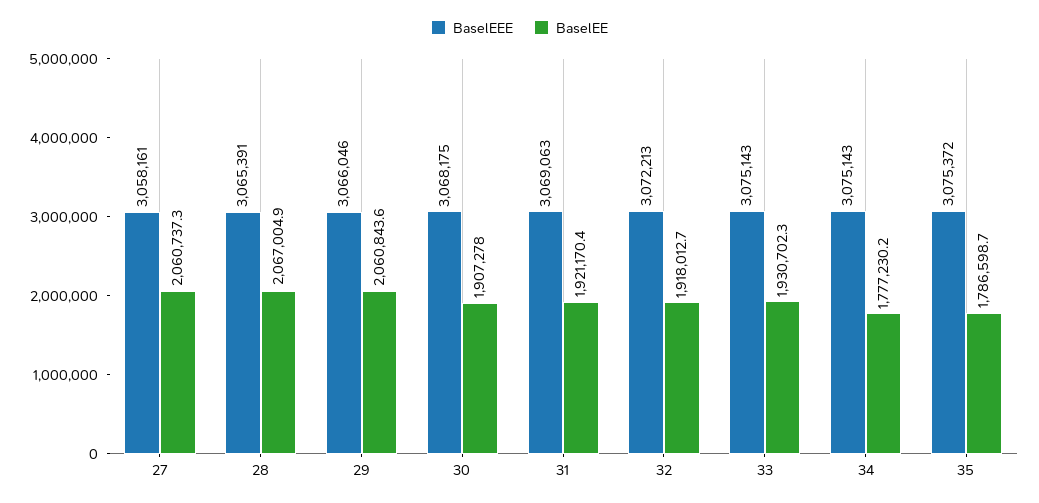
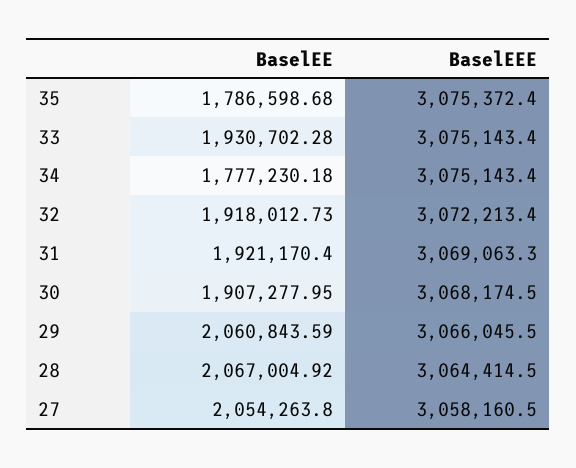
  {
    "BaselEEE": {
      "27": 3058160.5,
-     "28": 3065391,
+     "28": 3064414.5,
      "29": 3066045.5,
      "30": 3068174.5,
      "31": 3069063.3,
      "32": 3072213.4,
      "33": 3075143.4,
      "34": 3075143.4,
      "35": 3075372.4
    },
    "BaselEE": {
-     "27": 2060737.3,
+     "27": 2054263.8,
      "28": 2067004.92,
      "29": 2060843.59,
      "30": 1907277.95,
      "31": 1921170.4,
      "32": 1918012.73,
      "33": 1930702.28,
      "34": 1777230.18,
      "35": 1786598.68
    }
  }

